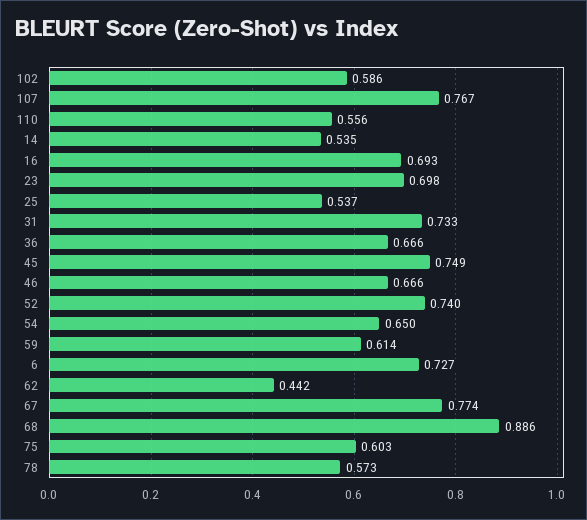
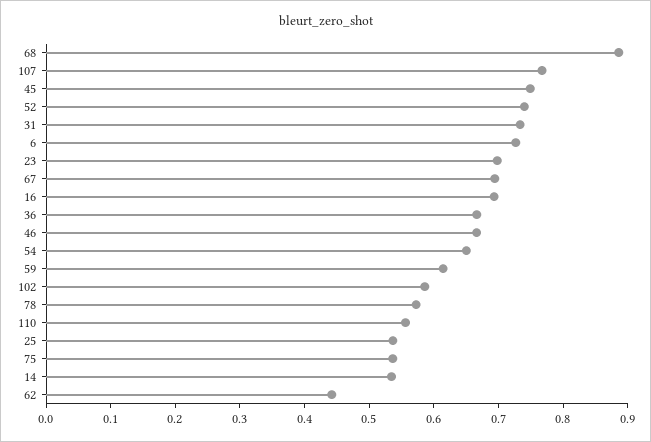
  {
    "102": 0.586,
    "107": 0.767,
    "110": 0.556,
    "14": 0.535,
    "16": 0.693,
    "23": 0.698,
    "25": 0.537,
    "31": 0.733,
    "36": 0.666,
    "45": 0.749,
    "46": 0.666,
    "52": 0.74,
    "54": 0.65,
    "59": 0.614,
    "6": 0.727,
    "62": 0.442,
-   "67": 0.774,
+   "67": 0.7,
    "68": 0.886,
-   "75": 0.603,
+   "75": 0.54,
    "78": 0.573
  }

